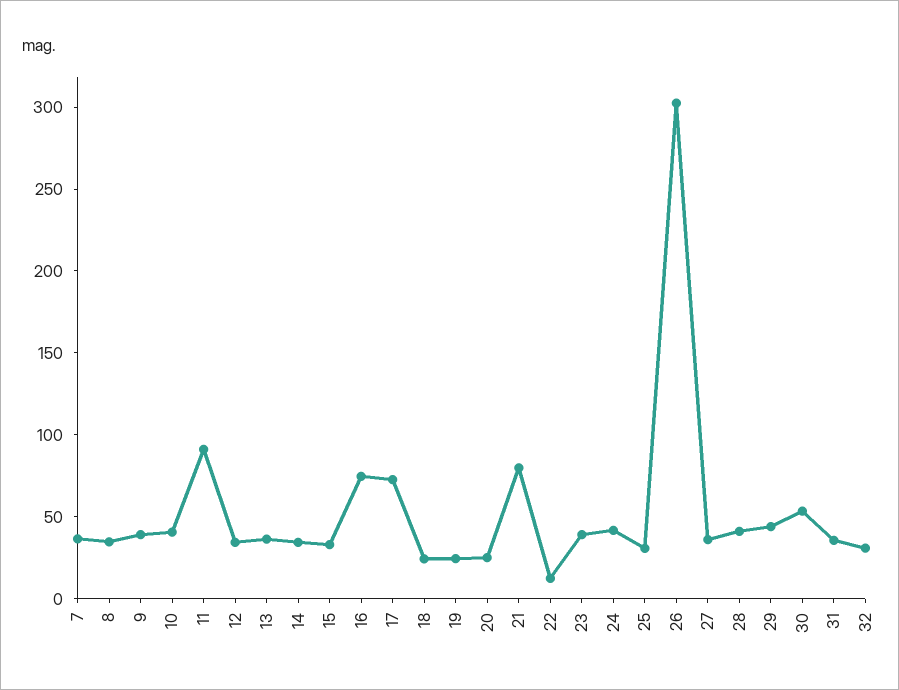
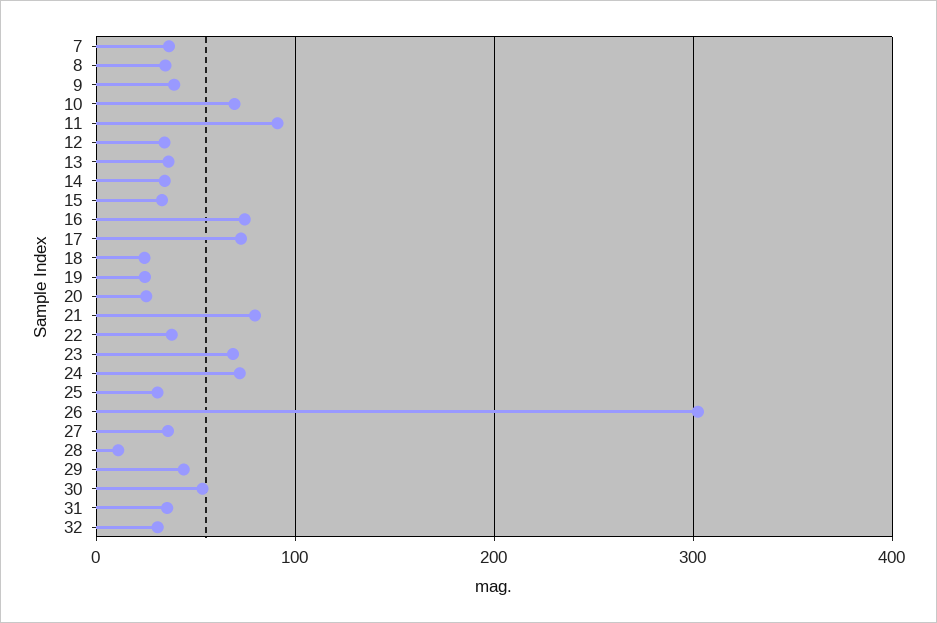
  {
    "7": 40,
    "8": 30,
    "9": 40,
-   "10": 40,
+   "10": 70,
    "11": 90,
    "12": 30,
    "13": 40,
    "14": 30,
    "15": 30,
    "16": 70,
    "17": 70,
    "18": 20,
    "19": 20,
    "20": 30,
    "21": 80,
-   "22": 10,
+   "22": 40,
-   "23": 40,
+   "23": 70,
-   "24": 40,
+   "24": 70,
    "25": 30,
    "26": 300,
    "27": 40,
-   "28": 40,
+   "28": 10,
    "29": 40,
    "30": 50,
    "31": 40,
    "32": 30
  }

